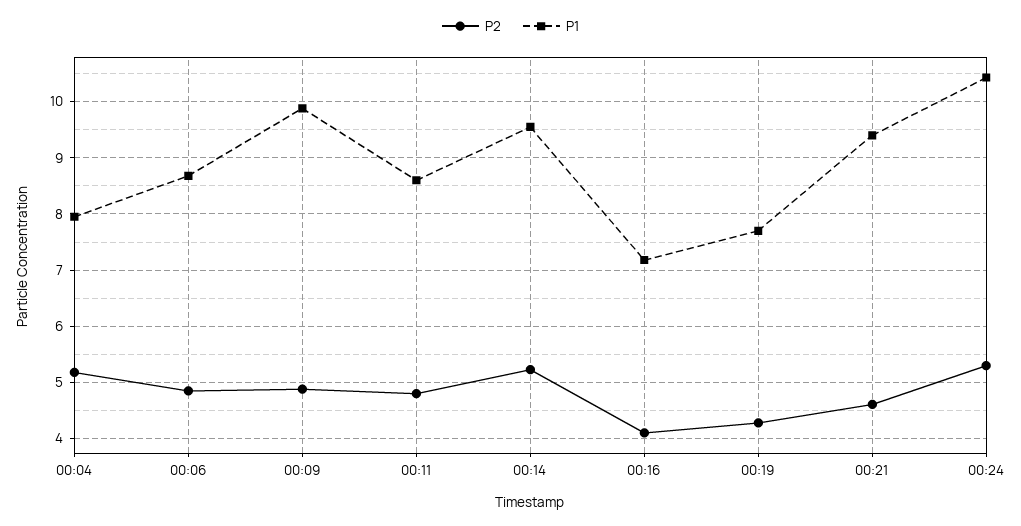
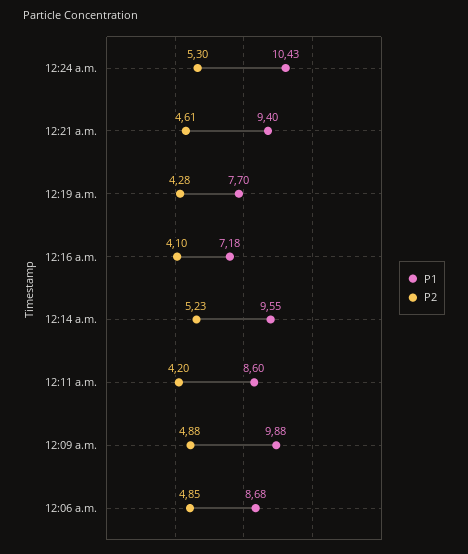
  {
    "P2": {
-     "00:04": 5.2,
      "00:06": 4.85,
      "00:09": 4.88,
-     "00:11": 4.8,
+     "00:11": 4.2,
      "00:14": 5.23,
      "00:16": 4.1,
      "00:19": 4.28,
      "00:21": 4.61,
      "00:24": 5.3
    },
    "P1": {
-     "00:04": 8,
      "00:06": 8.68,
      "00:09": 9.88,
      "00:11": 8.6,
      "00:14": 9.55,
      "00:16": 7.18,
      "00:19": 7.7,
      "00:21": 9.4,
      "00:24": 10.43
    }
  }

